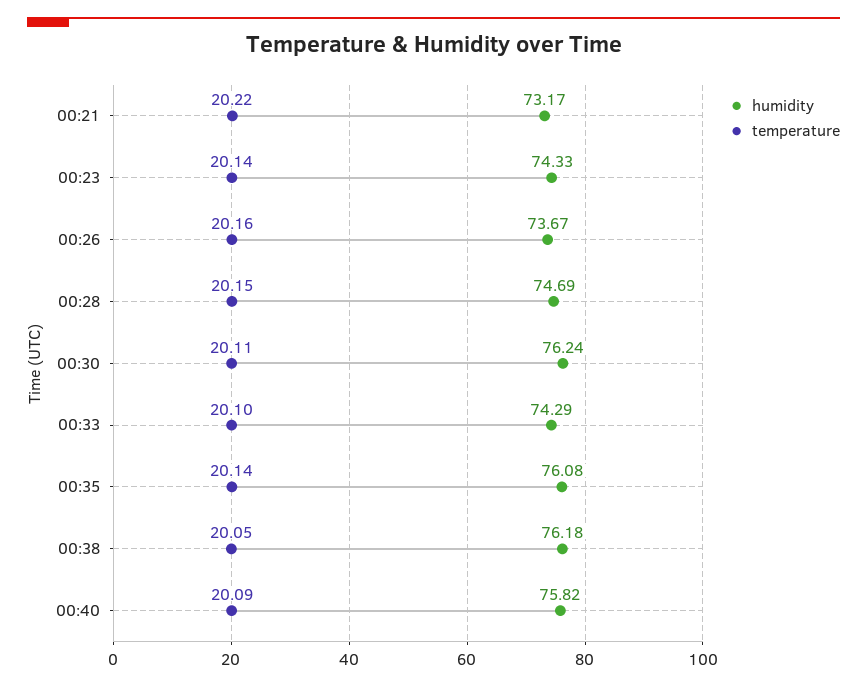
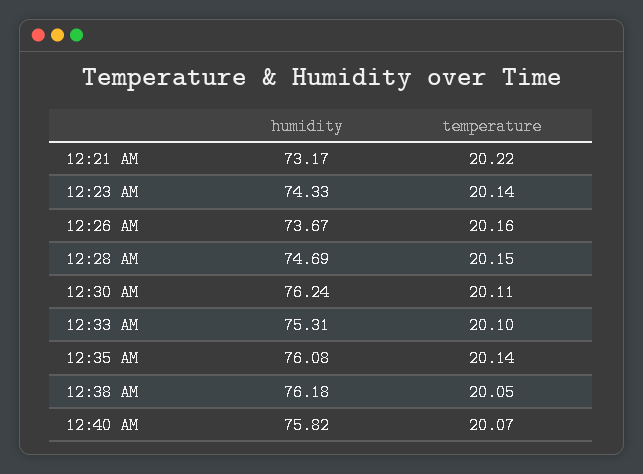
  {
    "humidity": {
      "00:21": 73.17,
      "00:23": 74.33,
      "00:26": 73.67,
      "00:28": 74.69,
      "00:30": 76.24,
-     "00:33": 74.29,
+     "00:33": 75.31,
      "00:35": 76.08,
      "00:38": 76.18,
      "00:40": 75.82
    },
    "temperature": {
      "00:21": 20.22,
      "00:23": 20.14,
      "00:26": 20.16,
      "00:28": 20.15,
      "00:30": 20.11,
      "00:33": 20.1,
      "00:35": 20.14,
      "00:38": 20.05,
-     "00:40": 20.09
+     "00:40": 20.07
    }
  }

